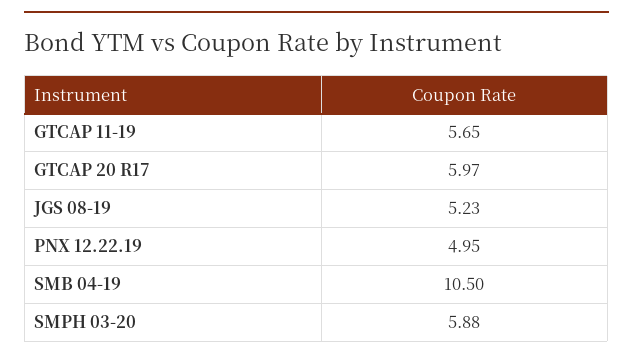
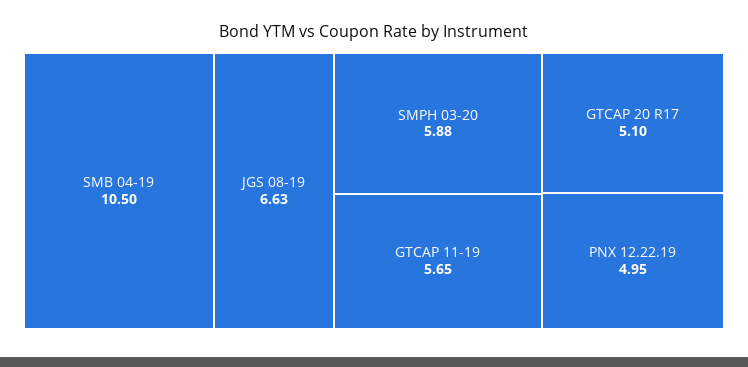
  {
    "GTCAP 11-19": 5.65,
-   "GTCAP 20 R17": 5.97,
+   "GTCAP 20 R17": 5.1,
-   "JGS 08-19": 5.23,
+   "JGS 08-19": 6.63,
    "PNX 12.22.19": 4.95,
    "SMB 04-19": 10.5,
    "SMPH 03-20": 5.88
  }

